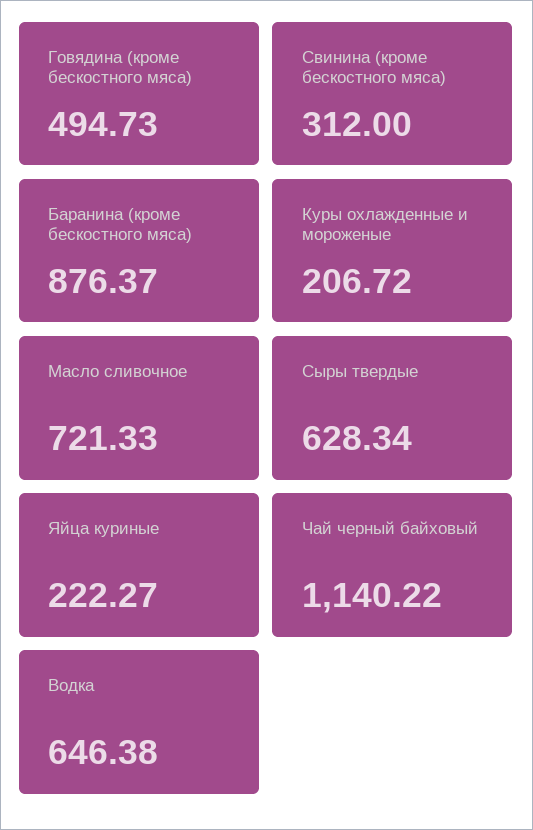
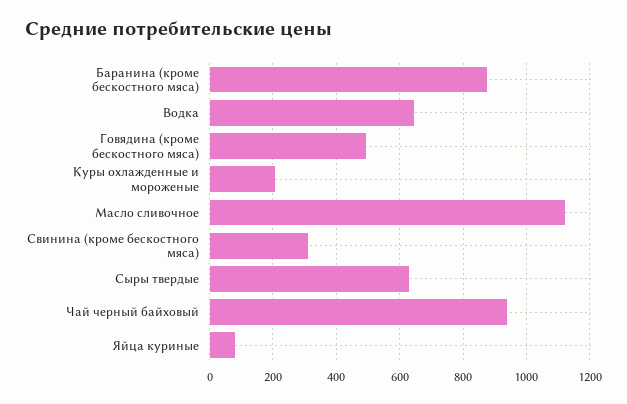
  {
    "Говядина (кроме бескостного мяса)": 494.73,
    "Свинина (кроме бескостного мяса)": 312,
    "Баранина (кроме бескостного мяса)": 876.37,
    "Куры охлажденные и мороженые": 206.72,
-   "Масло сливочное": 721.33,
+   "Масло сливочное": 1120,
    "Сыры твердые": 628.34,
-   "Яйца куриные": 222.27,
+   "Яйца куриные": 80,
-   "Чай черный байховый": 1140.22,
+   "Чай черный байховый": 940,
    "Водка": 646.38
  }

